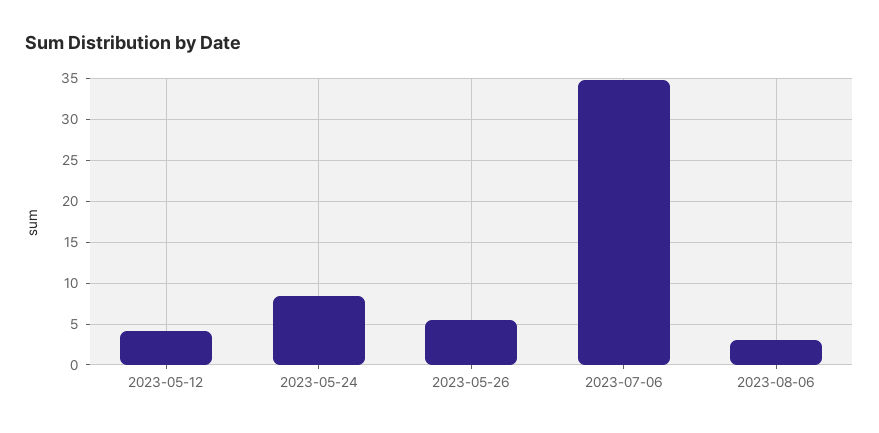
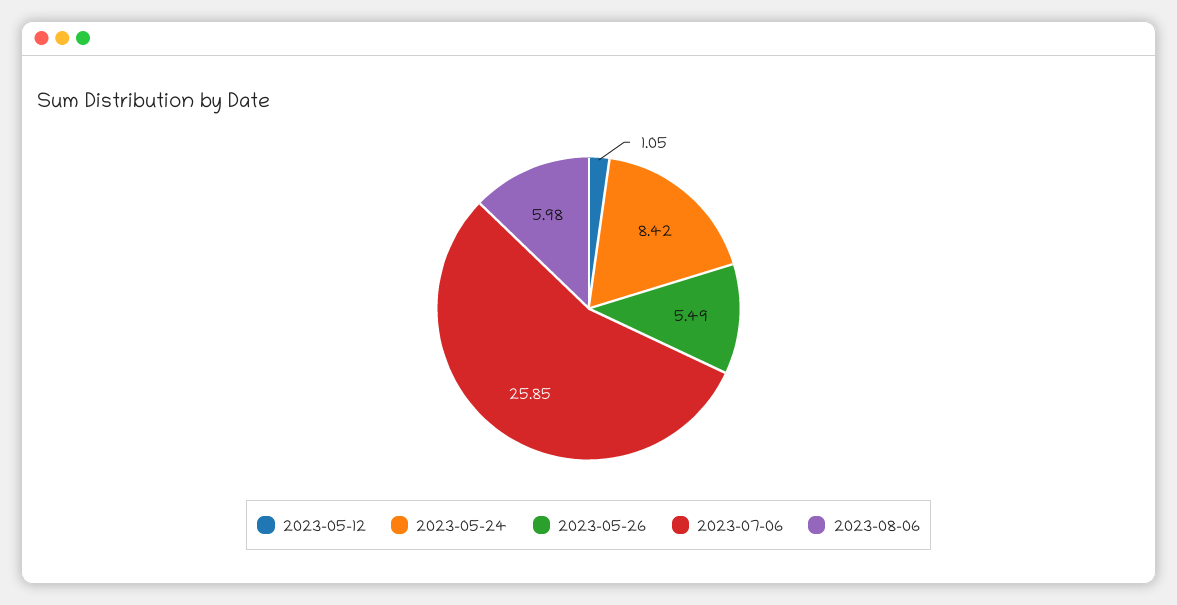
  {
-   "2023-05-12": 4,
+   "2023-05-12": 1.05,
    "2023-05-24": 8.42,
    "2023-05-26": 5.49,
-   "2023-07-06": 35,
+   "2023-07-06": 25.85,
-   "2023-08-06": 3
+   "2023-08-06": 5.98
  }

